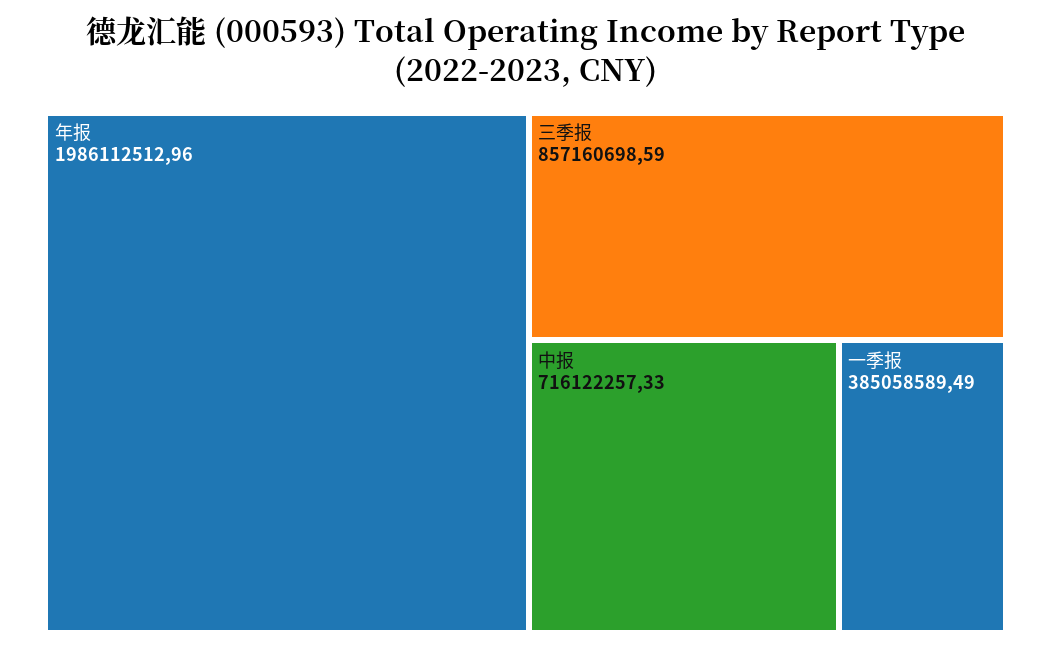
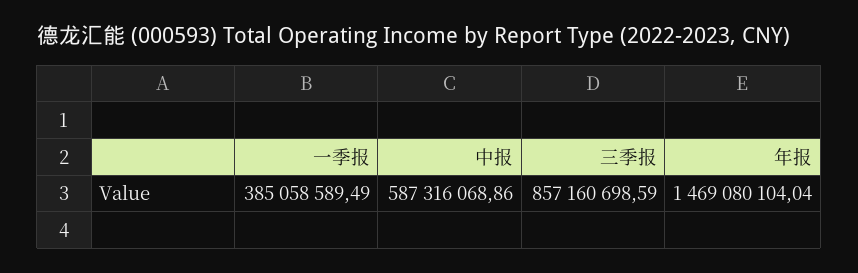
  {
-   "年报": 1986112512.96,
+   "年报": 1469080104.04,
    "三季报": 857160698.59,
-   "中报": 716122257.33,
+   "中报": 587316068.86,
    "一季报": 385058589.49
  }

